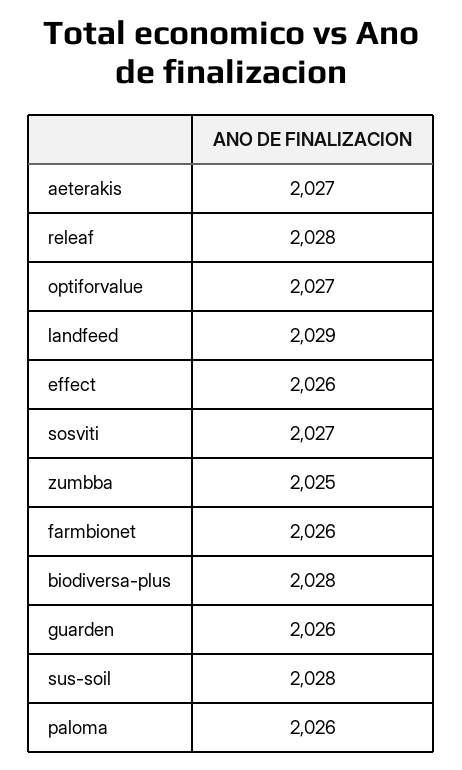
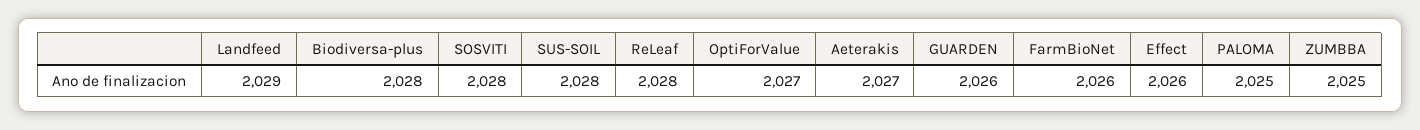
  {
    "aeterakis": 2027,
    "releaf": 2028,
    "optiforvalue": 2027,
    "landfeed": 2029,
    "effect": 2026,
-   "sosviti": 2027,
+   "sosviti": 2028,
    "zumbba": 2025,
    "farmbionet": 2026,
    "biodiversa-plus": 2028,
    "guarden": 2026,
    "sus-soil": 2028,
-   "paloma": 2026
+   "paloma": 2025
  }

